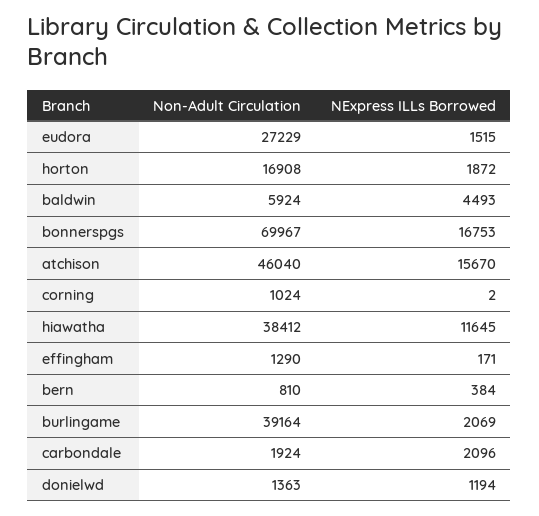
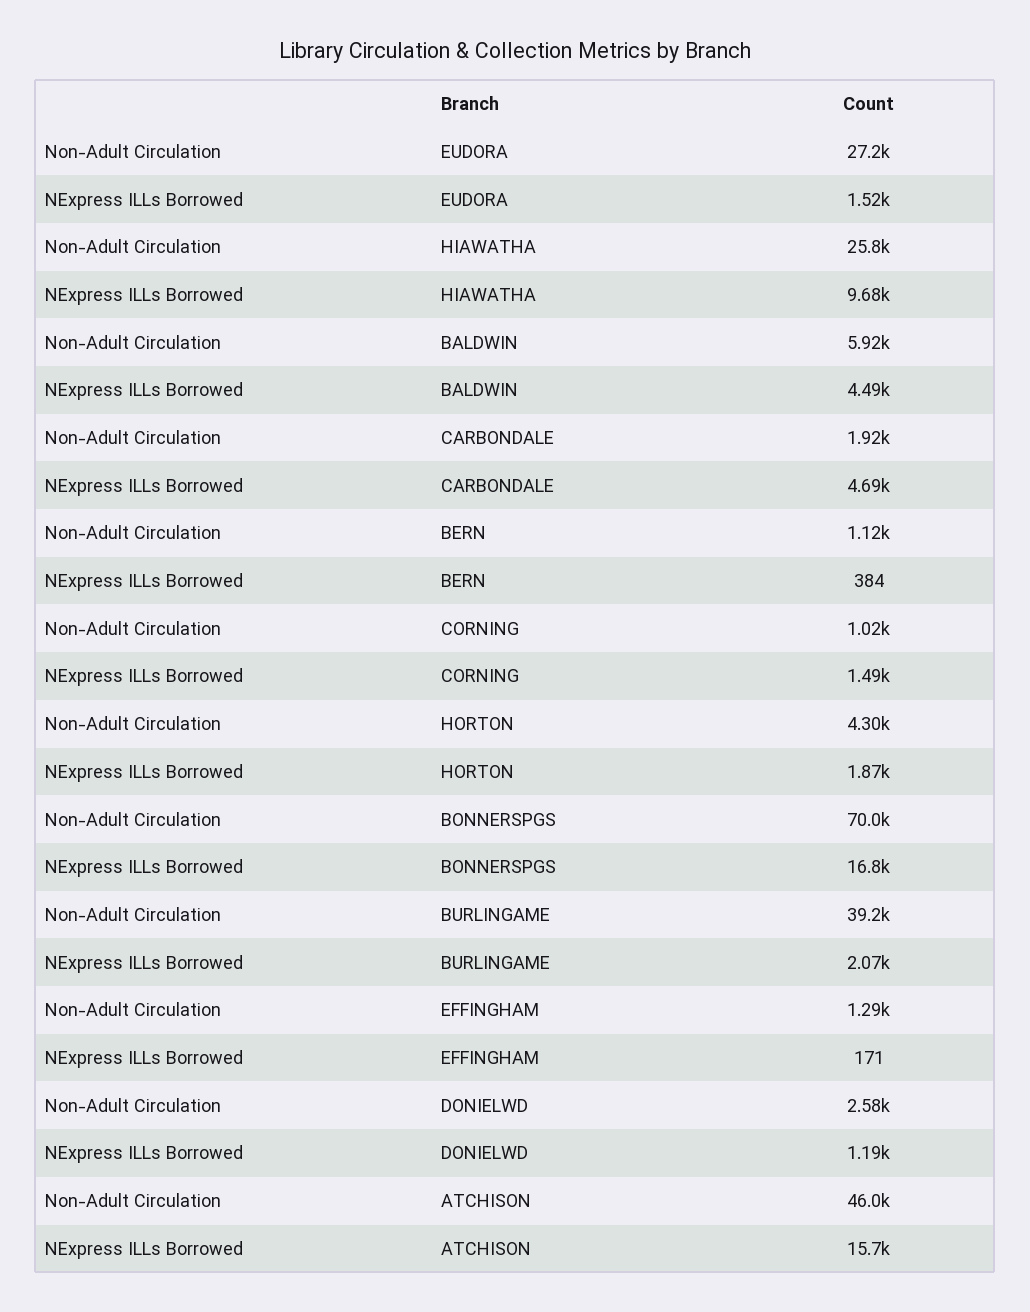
  {
    "Non-Adult Circulation": {
      "eudora": 27229,
-     "horton": 16908,
+     "horton": 4300,
      "baldwin": 5924,
      "bonnerspgs": 69967,
      "atchison": 46040,
      "corning": 1024,
-     "hiawatha": 38412,
+     "hiawatha": 25800,
      "effingham": 1290,
-     "bern": 810,
+     "bern": 1120,
      "burlingame": 39164,
      "carbondale": 1924,
-     "donielwd": 1363
+     "donielwd": 2580
    },
    "NExpress ILLs Borrowed": {
      "eudora": 1515,
      "horton": 1872,
      "baldwin": 4493,
      "bonnerspgs": 16753,
      "atchison": 15670,
-     "corning": 2,
+     "corning": 1490,
-     "hiawatha": 11645,
+     "hiawatha": 9680,
      "effingham": 171,
      "bern": 384,
      "burlingame": 2069,
-     "carbondale": 2096,
+     "carbondale": 4690,
      "donielwd": 1194
    }
  }

